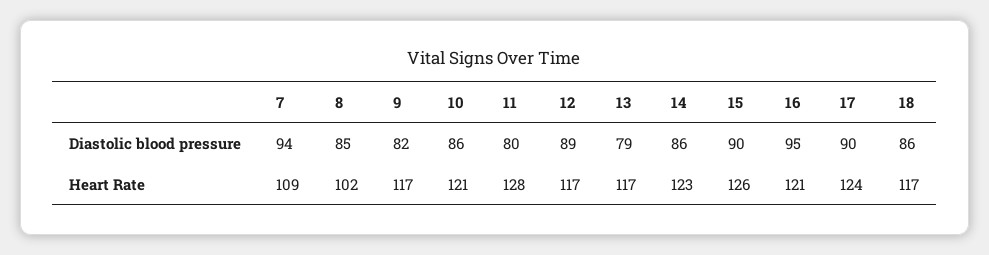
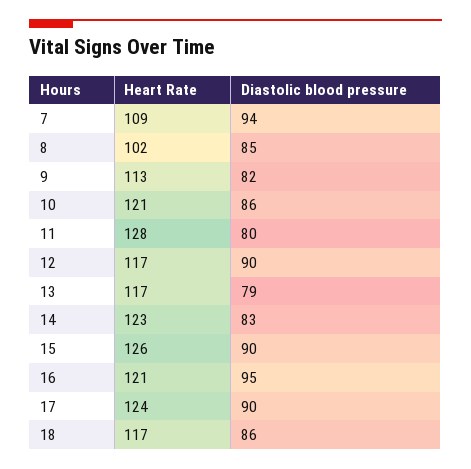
  {
    "7": {
      "Diastolic blood pressure": 94,
      "Heart Rate": 109
    },
    "8": {
      "Diastolic blood pressure": 85,
      "Heart Rate": 102
    },
    "9": {
      "Diastolic blood pressure": 82,
-     "Heart Rate": 117
+     "Heart Rate": 113
    },
    "10": {
      "Diastolic blood pressure": 86,
      "Heart Rate": 121
    },
    "11": {
      "Diastolic blood pressure": 80,
      "Heart Rate": 128
    },
    "12": {
-     "Diastolic blood pressure": 89,
+     "Diastolic blood pressure": 90,
      "Heart Rate": 117
    },
    "13": {
      "Diastolic blood pressure": 79,
      "Heart Rate": 117
    },
    "14": {
-     "Diastolic blood pressure": 86,
+     "Diastolic blood pressure": 83,
      "Heart Rate": 123
    },
    "15": {
      "Diastolic blood pressure": 90,
      "Heart Rate": 126
    },
    "16": {
      "Diastolic blood pressure": 95,
      "Heart Rate": 121
    },
    "17": {
      "Diastolic blood pressure": 90,
      "Heart Rate": 124
    },
    "18": {
      "Diastolic blood pressure": 86,
      "Heart Rate": 117
    }
  }

